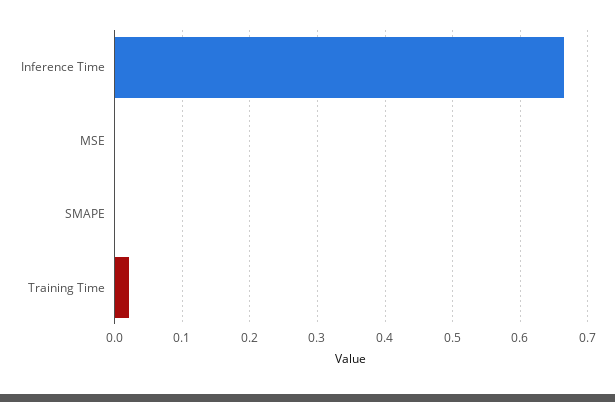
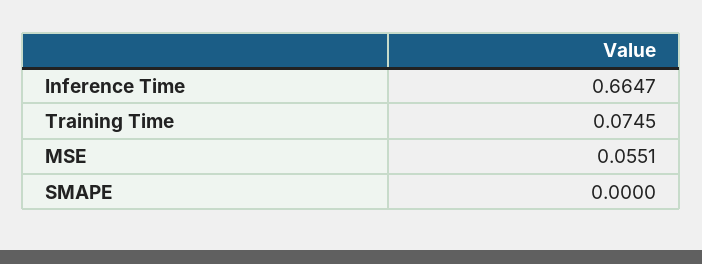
  {
    "Inference Time": 0.6647,
-   "MSE": 0,
+   "MSE": 0.0551,
    "SMAPE": 0,
-   "Training Time": 0.02
+   "Training Time": 0.0745
  }

